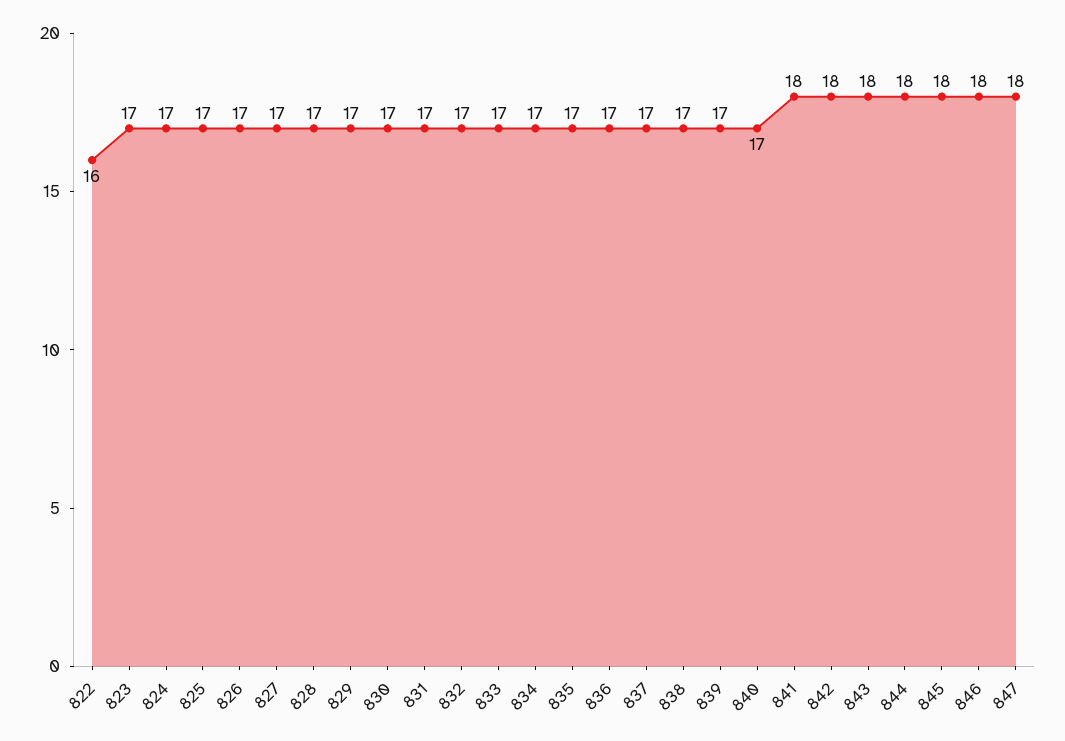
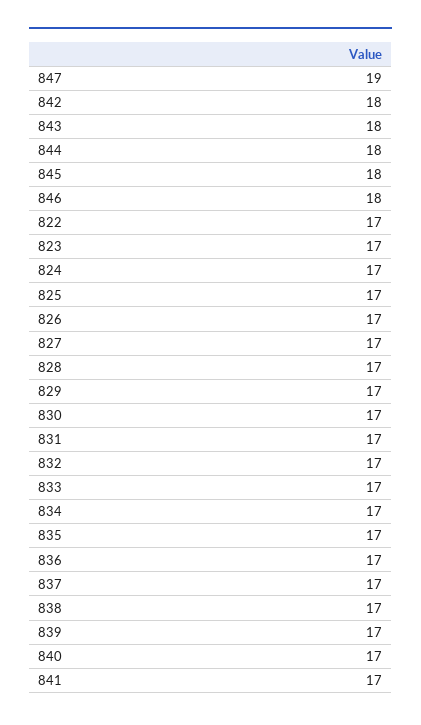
  {
-   "822": 16,
+   "822": 17,
    "823": 17,
    "824": 17,
    "825": 17,
    "826": 17,
    "827": 17,
    "828": 17,
    "829": 17,
    "830": 17,
    "831": 17,
    "832": 17,
    "833": 17,
    "834": 17,
    "835": 17,
    "836": 17,
    "837": 17,
    "838": 17,
    "839": 17,
    "840": 17,
-   "841": 18,
+   "841": 17,
    "842": 18,
    "843": 18,
    "844": 18,
    "845": 18,
    "846": 18,
-   "847": 18
+   "847": 19
  }

